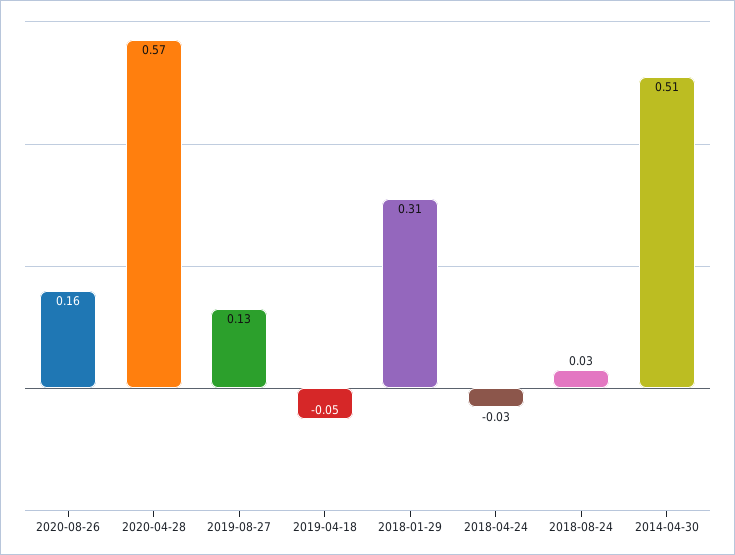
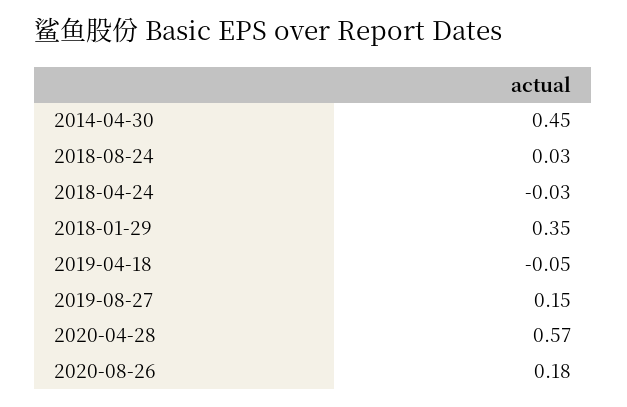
  {
-   "2020-08-26": 0.16,
+   "2020-08-26": 0.18,
    "2020-04-28": 0.57,
-   "2019-08-27": 0.13,
+   "2019-08-27": 0.15,
    "2019-04-18": -0.05,
-   "2018-01-29": 0.31,
+   "2018-01-29": 0.35,
    "2018-04-24": -0.03,
    "2018-08-24": 0.03,
-   "2014-04-30": 0.51
+   "2014-04-30": 0.45
  }

